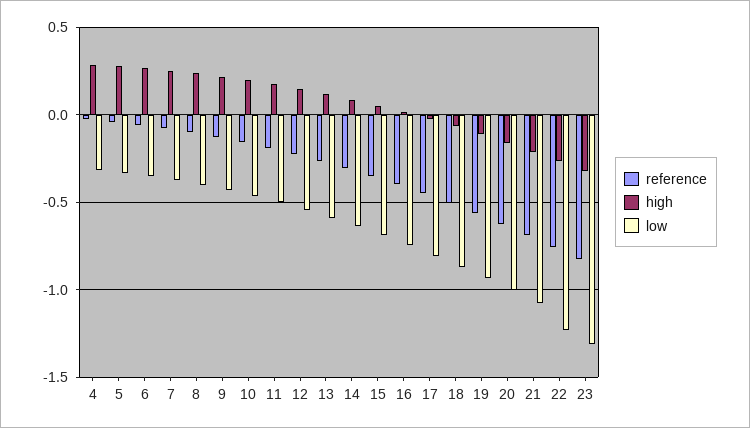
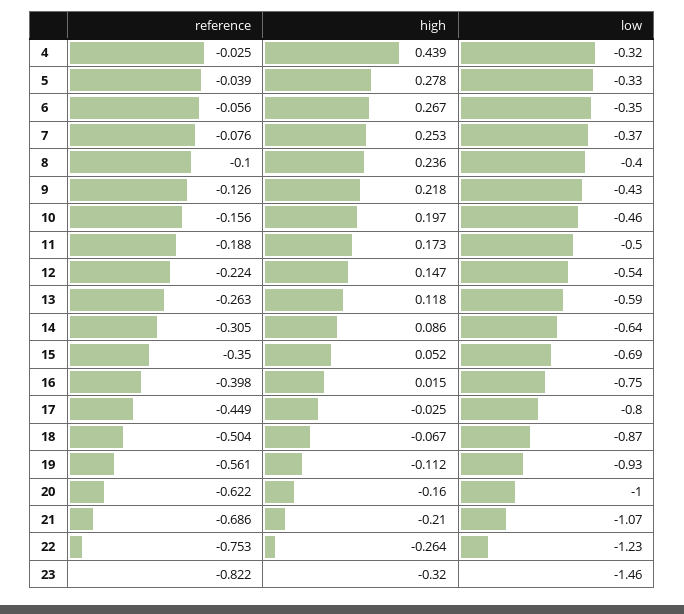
  {
    "reference": {
      "4": -0.025,
      "5": -0.039,
      "6": -0.056,
      "7": -0.076,
      "8": -0.1,
      "9": -0.126,
      "10": -0.156,
      "11": -0.188,
      "12": -0.224,
      "13": -0.263,
      "14": -0.305,
      "15": -0.35,
      "16": -0.398,
      "17": -0.449,
      "18": -0.504,
      "19": -0.561,
      "20": -0.622,
      "21": -0.686,
      "22": -0.753,
      "23": -0.822
    },
    "high": {
-     "4": 0.3,
+     "4": 0.439,
      "5": 0.278,
      "6": 0.267,
      "7": 0.253,
      "8": 0.236,
      "9": 0.218,
      "10": 0.197,
      "11": 0.173,
      "12": 0.147,
      "13": 0.118,
      "14": 0.086,
      "15": 0.052,
      "16": 0.015,
      "17": -0.025,
      "18": -0.067,
      "19": -0.112,
      "20": -0.16,
      "21": -0.21,
      "22": -0.264,
      "23": -0.32
    },
    "low": {
      "4": -0.32,
      "5": -0.33,
      "6": -0.35,
      "7": -0.37,
      "8": -0.4,
      "9": -0.43,
      "10": -0.46,
      "11": -0.5,
      "12": -0.54,
      "13": -0.59,
      "14": -0.64,
      "15": -0.69,
      "16": -0.75,
      "17": -0.8,
      "18": -0.87,
      "19": -0.93,
      "20": -1,
      "21": -1.07,
      "22": -1.23,
-     "23": -1.3
+     "23": -1.46
    }
  }

